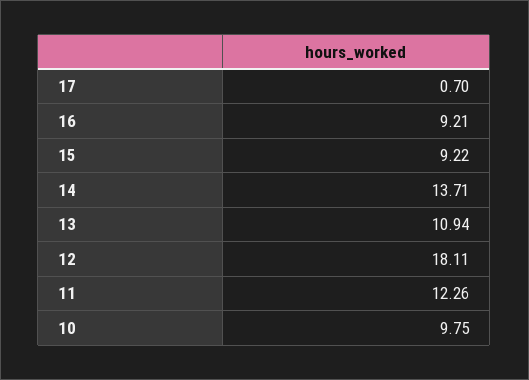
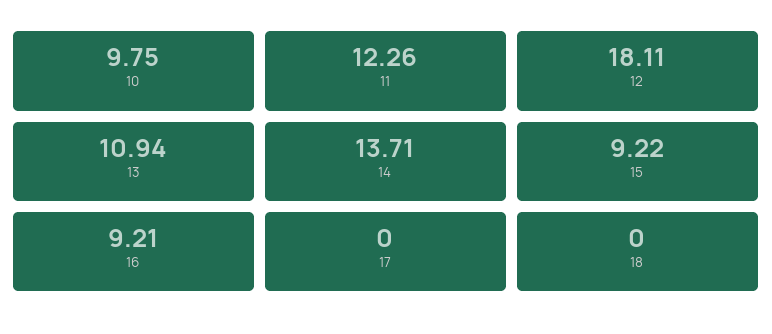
  {
-   "17": 0.7,
+   "17": 0,
    "16": 9.21,
    "15": 9.22,
    "14": 13.71,
    "13": 10.94,
    "12": 18.11,
    "11": 12.26,
-   "10": 9.75
+   "10": 9.75,
+   "18": 0
  }

